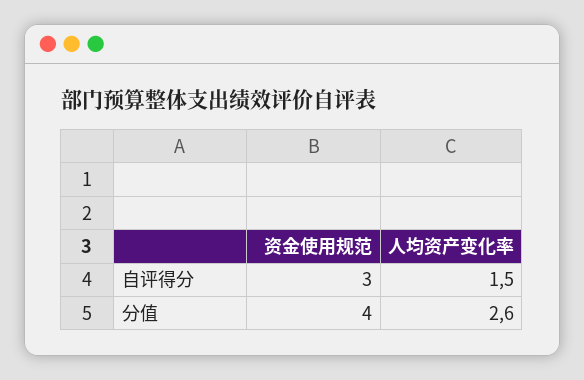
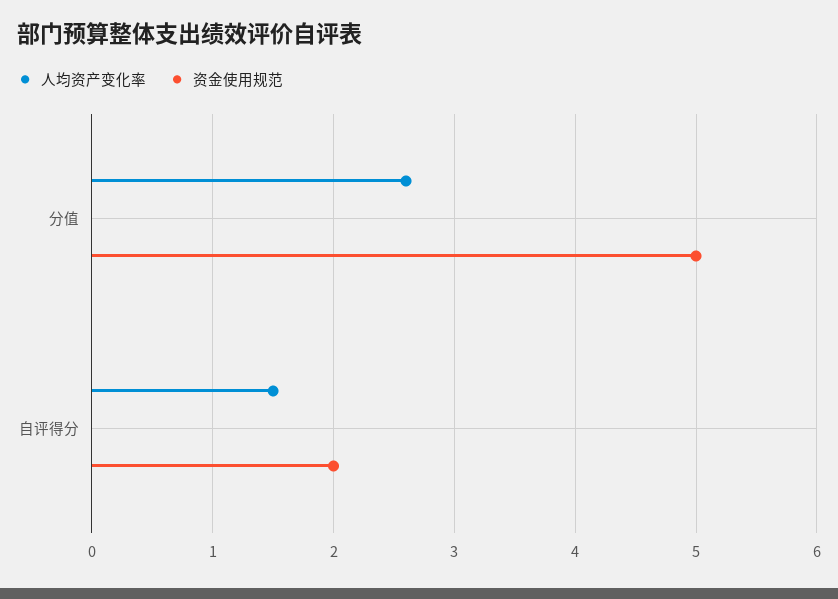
  {
    "资金使用规范": {
-     "自评得分": 3,
+     "自评得分": 2,
-     "分值": 4
+     "分值": 5
    },
    "人均资产变化率": {
      "自评得分": 1.5,
      "分值": 2.6
    }
  }

